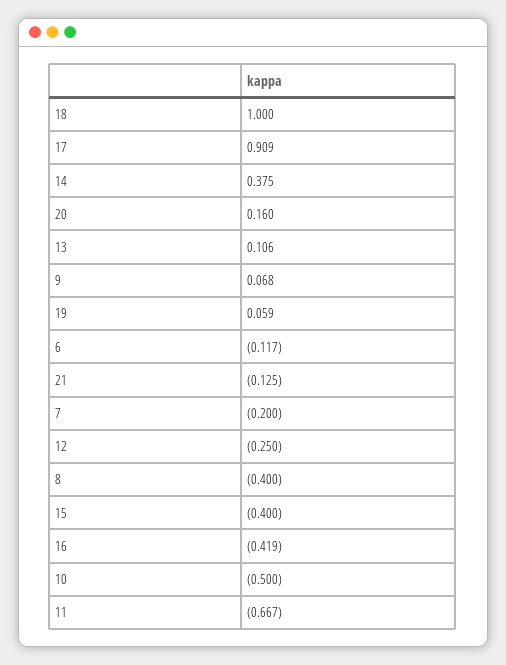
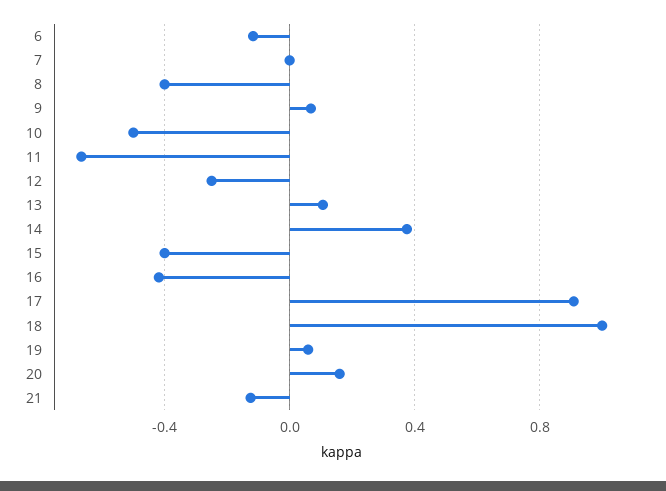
  {
    "18": 1,
    "17": 0.909,
    "14": 0.375,
    "20": 0.16,
    "13": 0.106,
    "9": 0.068,
    "19": 0.059,
    "6": -0.117,
    "21": -0.125,
-   "7": -0.2,
+   "7": 0,
    "12": -0.25,
    "8": -0.4,
    "15": -0.4,
    "16": -0.419,
    "10": -0.5,
    "11": -0.667
  }

